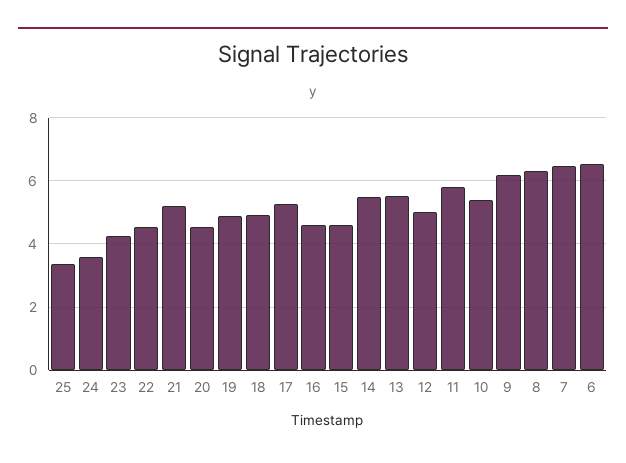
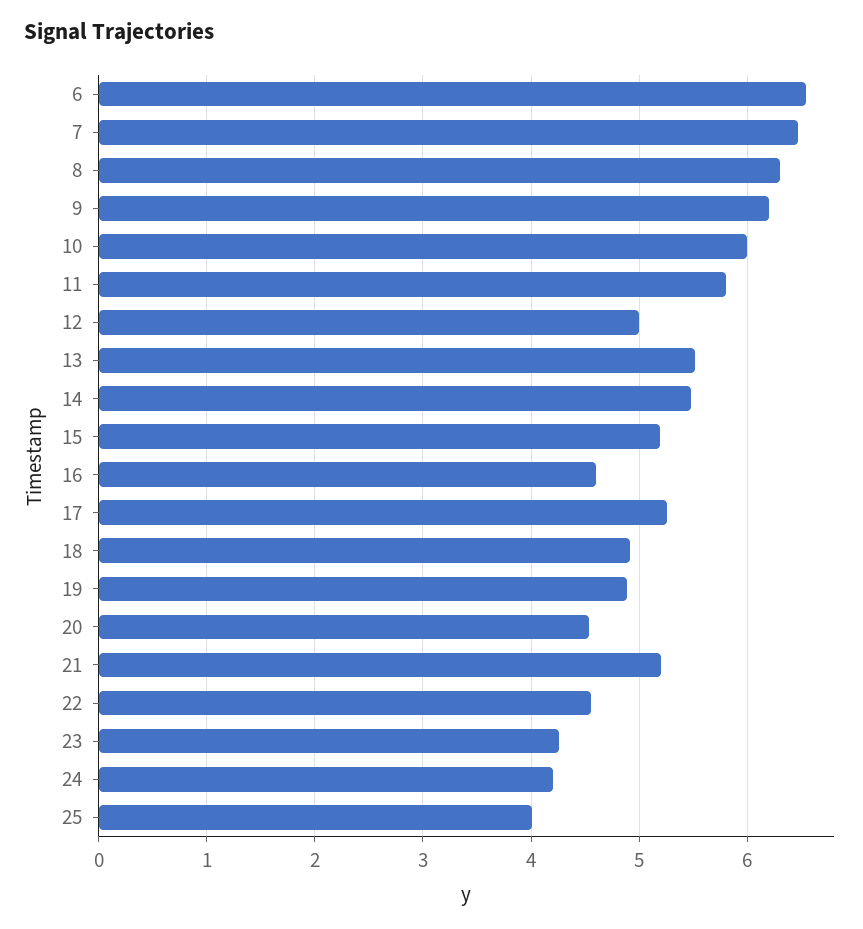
  {
-   "25": 3.4,
+   "25": 4,
-   "24": 3.6,
+   "24": 4.2,
    "23": 4.3,
    "22": 4.6,
    "21": 5.2,
    "20": 4.5,
    "19": 4.9,
    "18": 4.9,
    "17": 5.3,
    "16": 4.6,
-   "15": 4.6,
+   "15": 5.2,
    "14": 5.5,
    "13": 5.5,
    "12": 5,
    "11": 5.8,
-   "10": 5.4,
+   "10": 6,
    "9": 6.2,
    "8": 6.3,
    "7": 6.5,
    "6": 6.5
  }

